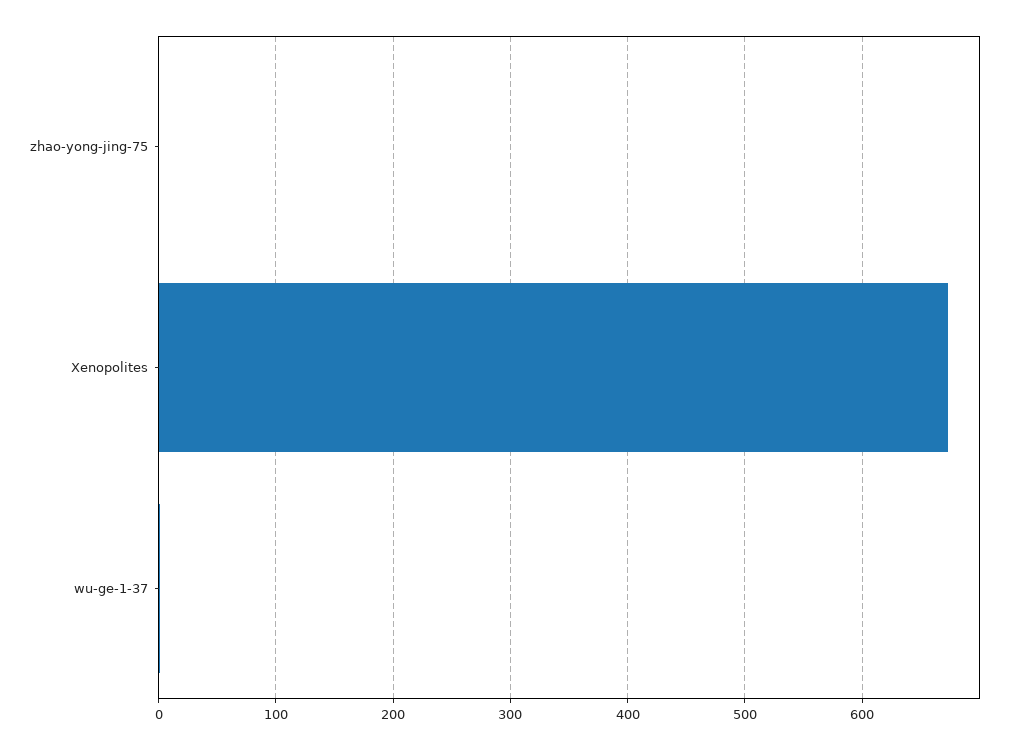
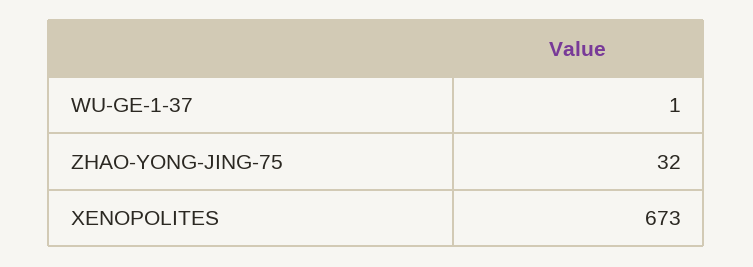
  {
-   "zhao-yong-jing-75": 0,
+   "zhao-yong-jing-75": 32,
    "Xenopolites": 673,
    "wu-ge-1-37": 1
  }

